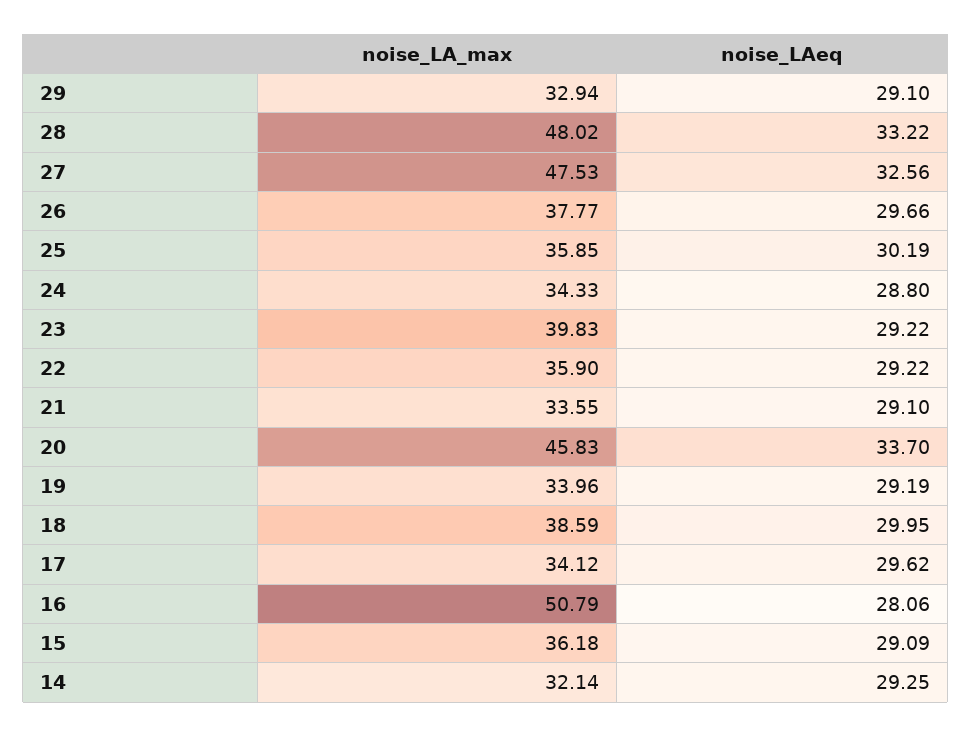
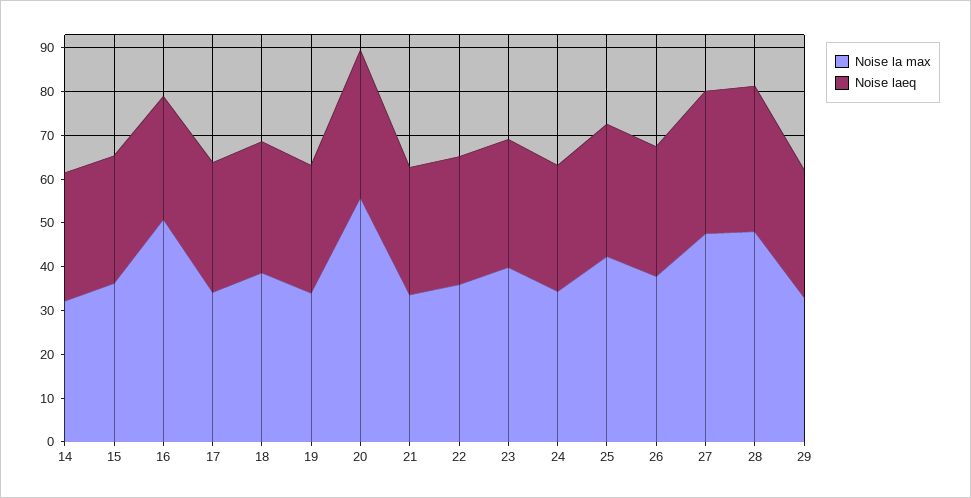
  {
    "noise_LA_max": {
      "29": 32.94,
      "28": 48.02,
      "27": 47.53,
      "26": 37.77,
-     "25": 35.85,
+     "25": 42,
      "24": 34.33,
      "23": 39.83,
      "22": 35.9,
      "21": 33.55,
-     "20": 45.83,
+     "20": 56,
      "19": 33.96,
      "18": 38.59,
      "17": 34.12,
      "16": 50.79,
      "15": 36.18,
      "14": 32.14
    },
    "noise_LAeq": {
      "29": 29.1,
      "28": 33.22,
      "27": 32.56,
      "26": 29.66,
      "25": 30.19,
      "24": 28.8,
      "23": 29.22,
      "22": 29.22,
      "21": 29.1,
      "20": 33.7,
      "19": 29.19,
      "18": 29.95,
      "17": 29.62,
      "16": 28.06,
      "15": 29.09,
      "14": 29.25
    }
  }

